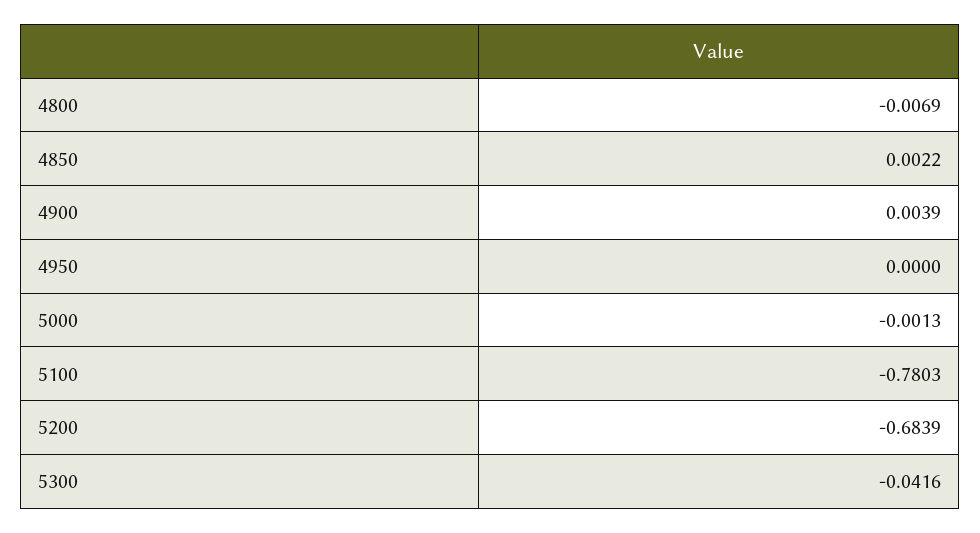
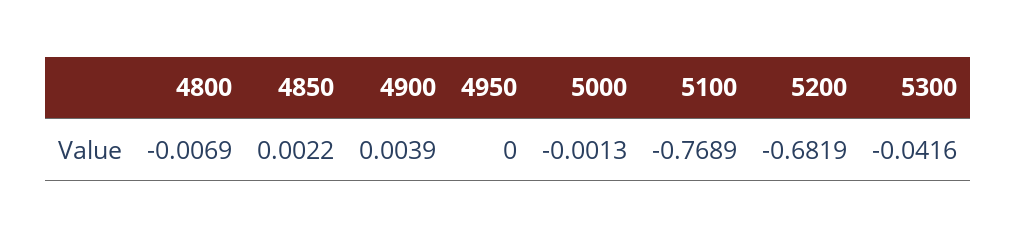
  {
    "4800": -0.0069,
    "4850": 0.0022,
    "4900": 0.0039,
    "4950": 0,
    "5000": -0.0013,
-   "5100": -0.7803,
+   "5100": -0.7689,
-   "5200": -0.6839,
+   "5200": -0.6819,
    "5300": -0.0416
  }

